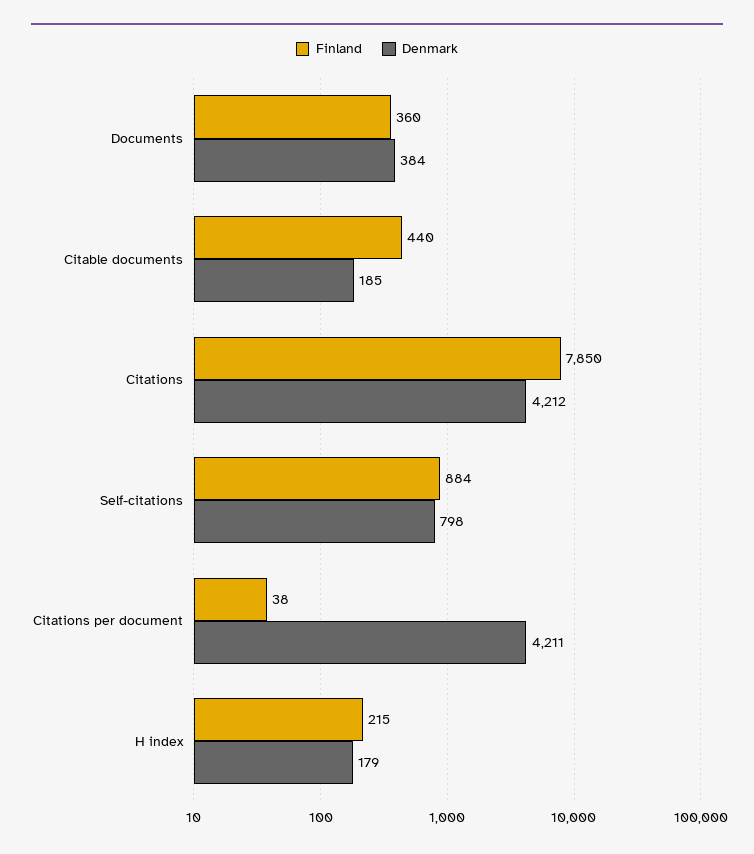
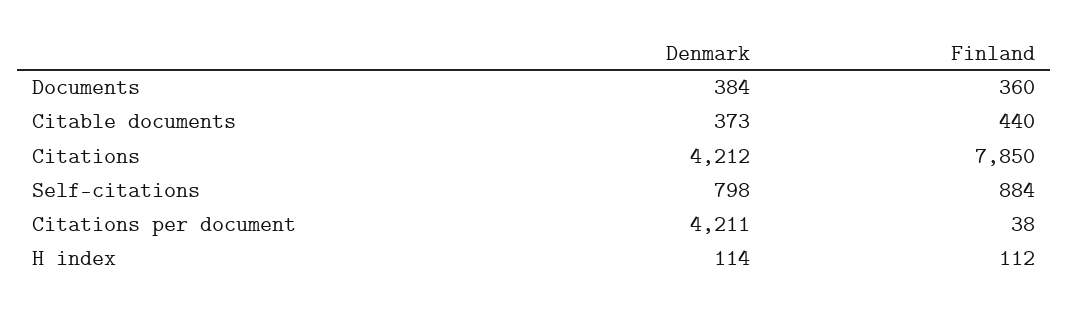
  {
    "Finland": {
      "Documents": 360,
      "Citable documents": 440,
      "Citations": 7850,
      "Self-citations": 884,
      "Citations per document": 38,
-     "H index": 215
+     "H index": 112
    },
    "Denmark": {
      "Documents": 384,
-     "Citable documents": 185,
+     "Citable documents": 373,
      "Citations": 4212,
      "Self-citations": 798,
      "Citations per document": 4211,
-     "H index": 179
+     "H index": 114
    }
  }

